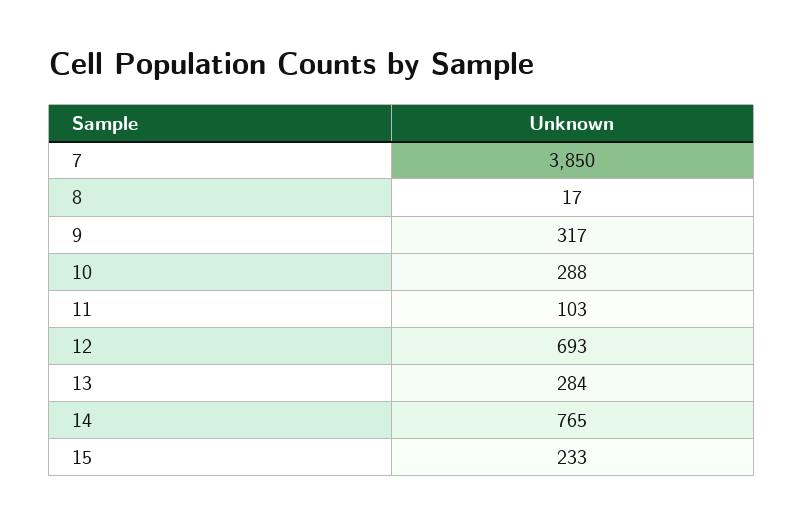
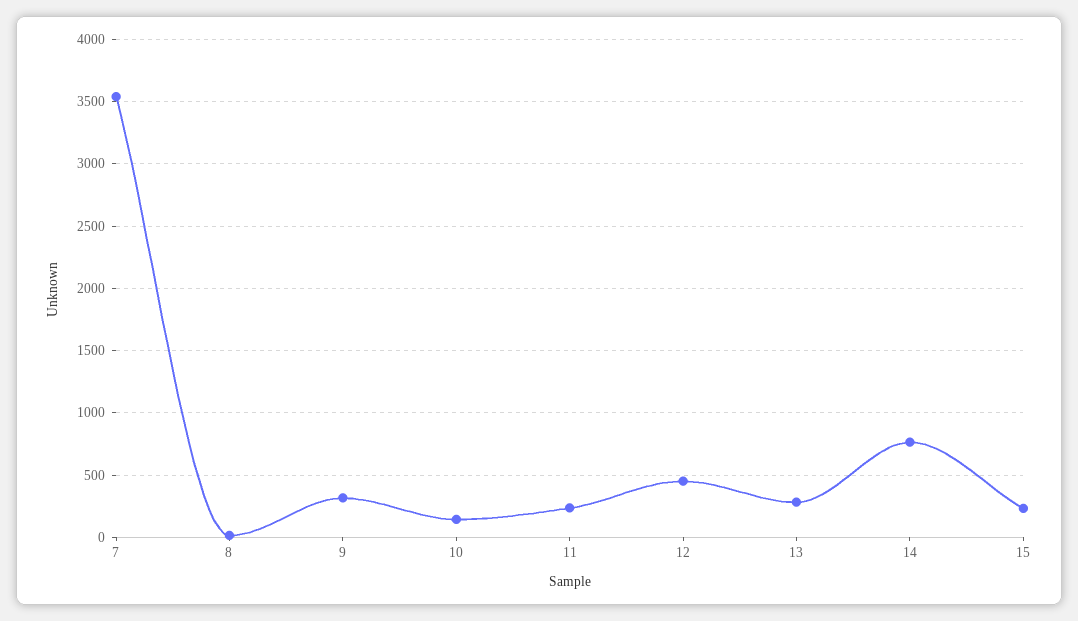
  {
-   "7": 3850,
+   "7": 3550,
    "8": 17,
    "9": 317,
-   "10": 288,
+   "10": 150,
-   "11": 103,
+   "11": 250,
-   "12": 693,
+   "12": 450,
    "13": 284,
    "14": 765,
    "15": 233
  }

